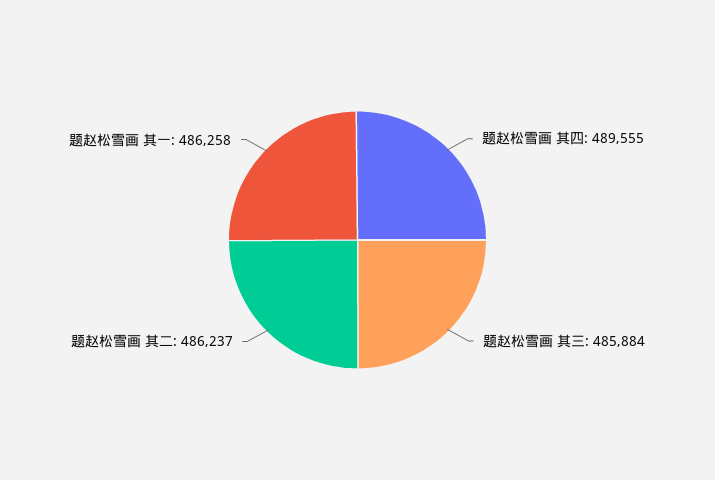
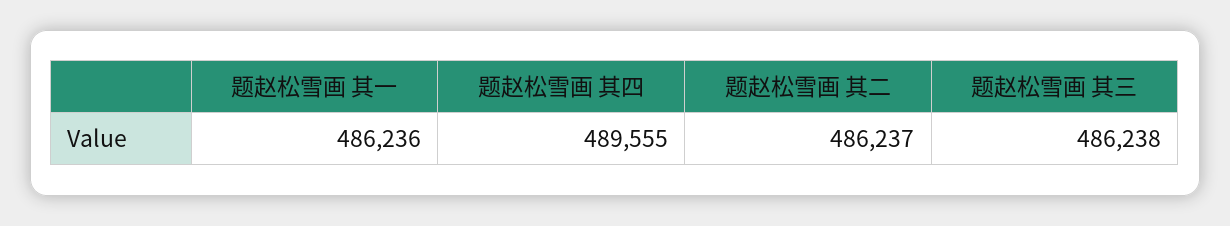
  {
    "题赵松雪画 其四": 489555,
-   "题赵松雪画 其三": 485884,
+   "题赵松雪画 其三": 486238,
    "题赵松雪画 其二": 486237,
-   "题赵松雪画 其一": 486258
+   "题赵松雪画 其一": 486236
  }

